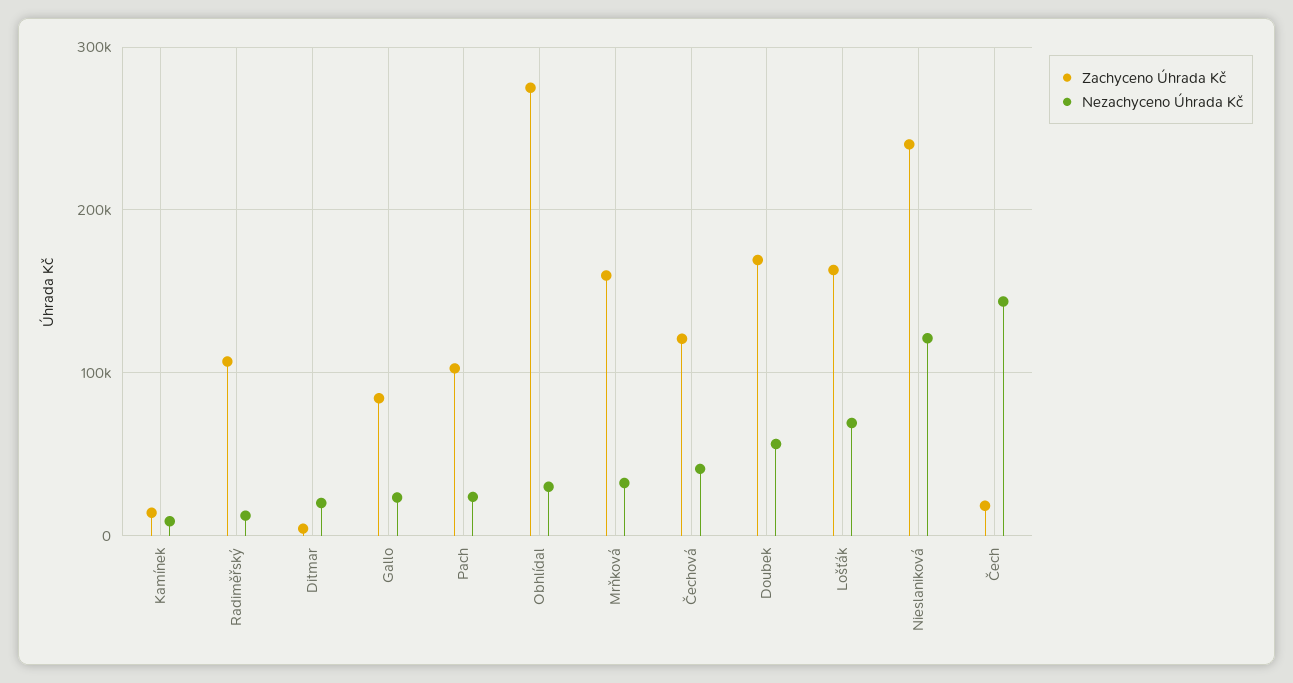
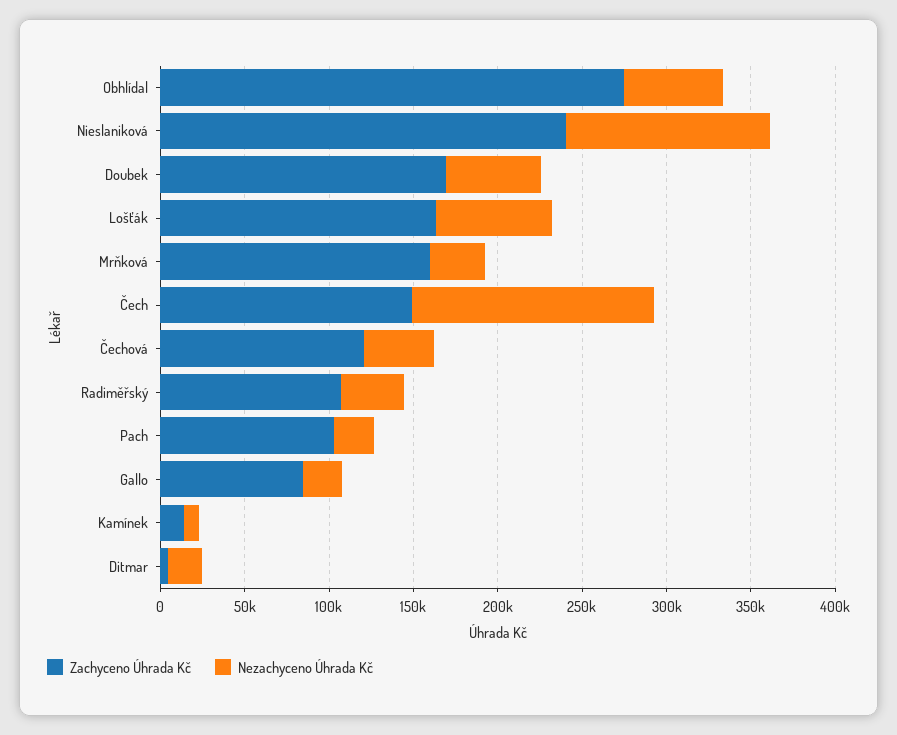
  {
    "Zachyceno Úhrada Kč": {
      "Kamínek": 10000,
      "Radiměřský": 110000,
      "Ditmar": 0,
      "Gallo": 80000,
      "Pach": 100000,
      "Obhlídal": 280000,
      "Mrňková": 160000,
      "Čechová": 120000,
      "Doubek": 170000,
      "Lošťák": 160000,
      "Nieslaniková": 240000,
-     "Čech": 20000
+     "Čech": 150000
    },
    "Nezachyceno Úhrada Kč": {
      "Kamínek": 10000,
-     "Radiměřský": 10000,
+     "Radiměřský": 40000,
      "Ditmar": 20000,
      "Gallo": 20000,
      "Pach": 20000,
-     "Obhlídal": 30000,
+     "Obhlídal": 60000,
      "Mrňková": 30000,
      "Čechová": 40000,
      "Doubek": 60000,
      "Lošťák": 70000,
      "Nieslaniková": 120000,
      "Čech": 140000
    }
  }

